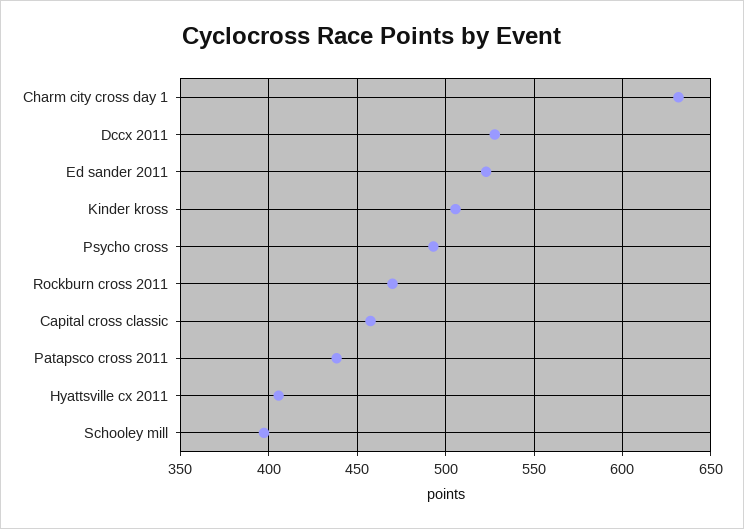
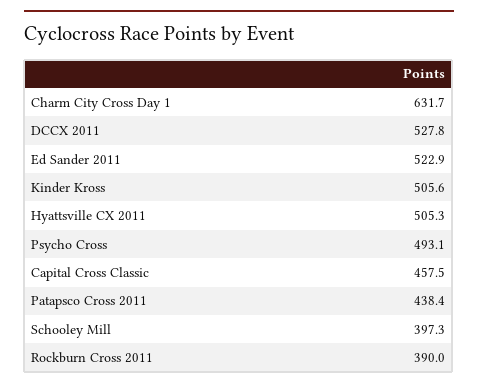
  {
    "Charm city cross day 1": 631.7,
    "Dccx 2011": 527.8,
    "Ed sander 2011": 522.9,
    "Kinder kross": 505.6,
    "Psycho cross": 493.1,
-   "Rockburn cross 2011": 470,
+   "Rockburn cross 2011": 390,
    "Capital cross classic": 457.5,
    "Patapsco cross 2011": 438.4,
-   "Hyattsville cx 2011": 405,
+   "Hyattsville cx 2011": 505.3,
    "Schooley mill": 397.3
  }

